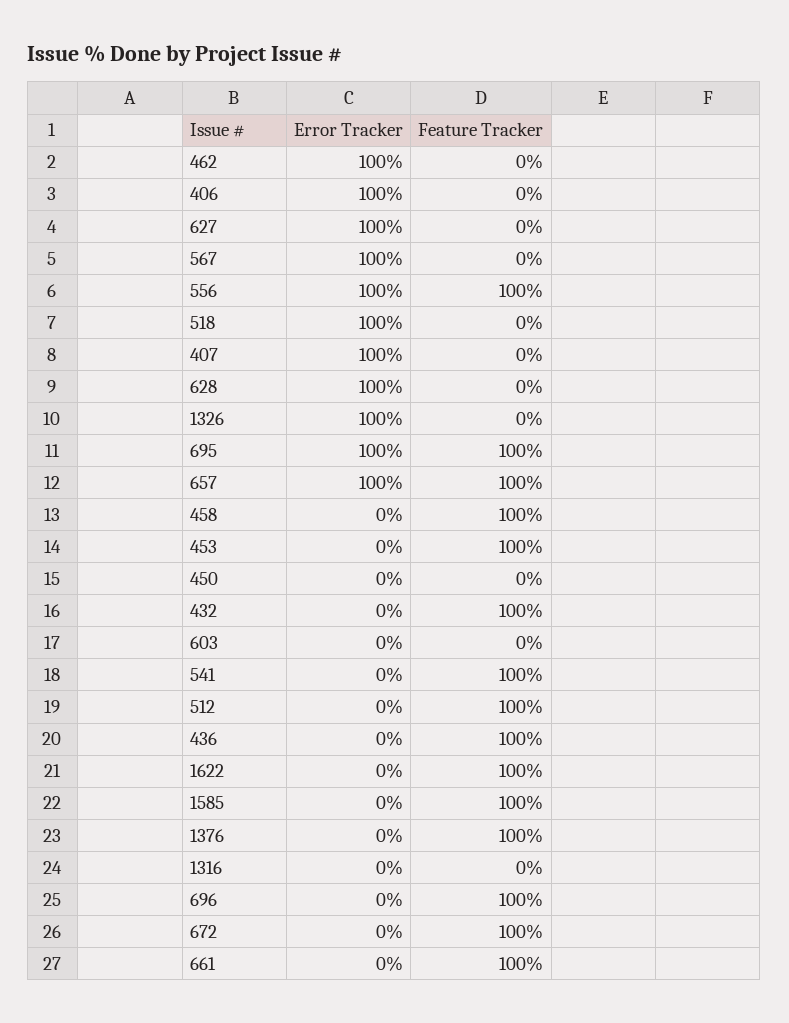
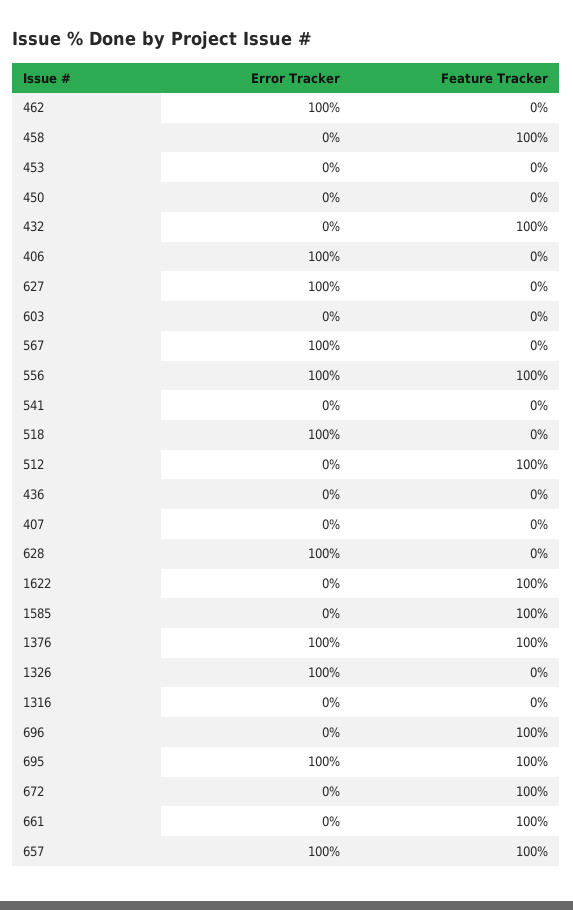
  {
    "Error Tracker": {
      "462": 100,
      "406": 100,
      "627": 100,
      "567": 100,
      "556": 100,
      "518": 100,
-     "407": 100,
+     "407": 0,
      "628": 100,
      "1326": 100,
      "695": 100,
      "657": 100,
      "458": 0,
      "453": 0,
      "450": 0,
      "432": 0,
      "603": 0,
      "541": 0,
      "512": 0,
      "436": 0,
      "1622": 0,
      "1585": 0,
-     "1376": 0,
+     "1376": 100,
      "1316": 0,
      "696": 0,
      "672": 0,
      "661": 0
    },
    "Feature Tracker": {
      "462": 0,
      "406": 0,
      "627": 0,
      "567": 0,
      "556": 100,
      "518": 0,
      "407": 0,
      "628": 0,
      "1326": 0,
      "695": 100,
      "657": 100,
      "458": 100,
-     "453": 100,
+     "453": 0,
      "450": 0,
      "432": 100,
      "603": 0,
-     "541": 100,
+     "541": 0,
      "512": 100,
-     "436": 100,
+     "436": 0,
      "1622": 100,
      "1585": 100,
      "1376": 100,
      "1316": 0,
      "696": 100,
      "672": 100,
      "661": 100
    }
  }

